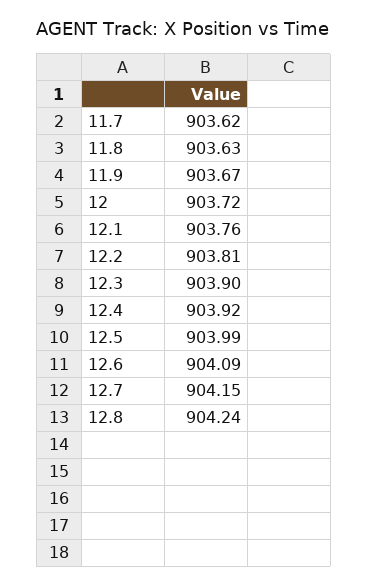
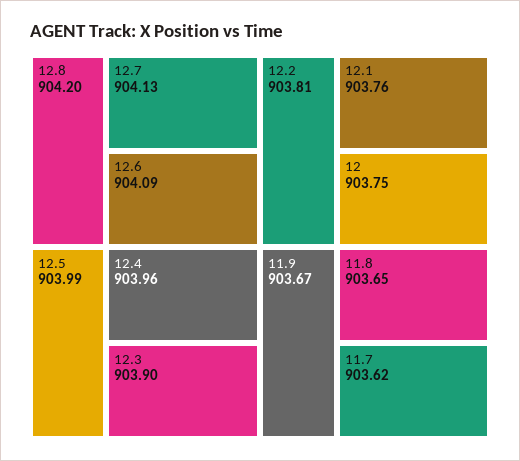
  {
    "11.7": 903.62,
-   "11.8": 903.63,
+   "11.8": 903.65,
    "11.9": 903.67,
-   "12": 903.72,
+   "12": 903.75,
    "12.1": 903.76,
    "12.2": 903.81,
    "12.3": 903.9,
-   "12.4": 903.92,
+   "12.4": 903.96,
    "12.5": 903.99,
    "12.6": 904.09,
-   "12.7": 904.15,
+   "12.7": 904.13,
-   "12.8": 904.24
+   "12.8": 904.2
  }

